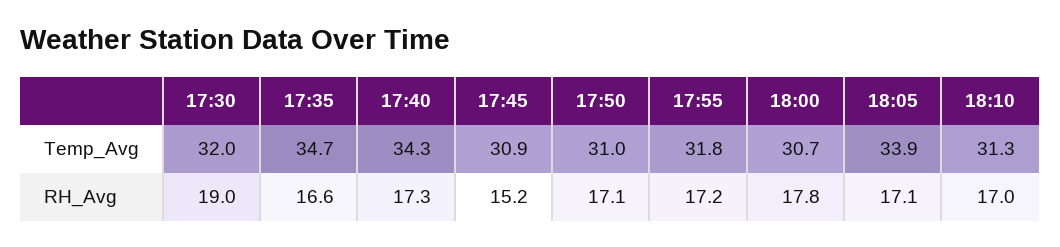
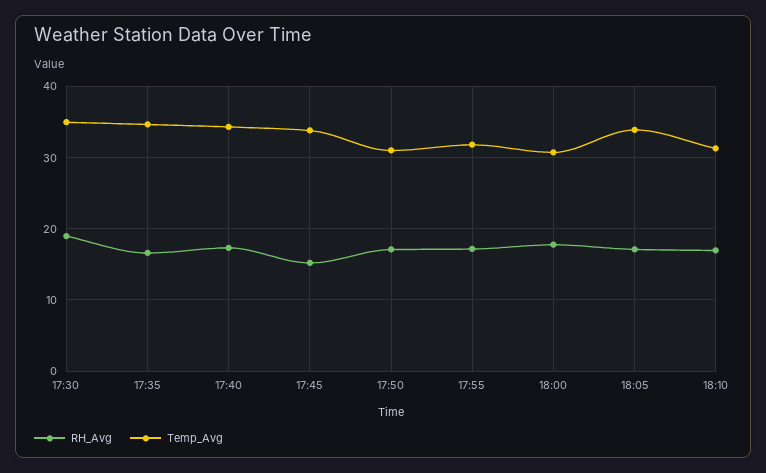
  {
    "Temp_Avg": {
-     "17:30": 32,
+     "17:30": 35,
      "17:35": 34.7,
      "17:40": 34.3,
-     "17:45": 30.9,
+     "17:45": 34,
      "17:50": 31,
      "17:55": 31.8,
      "18:00": 30.7,
      "18:05": 33.9,
      "18:10": 31.3
    },
    "RH_Avg": {
      "17:30": 19,
      "17:35": 16.6,
      "17:40": 17.3,
      "17:45": 15.2,
      "17:50": 17.1,
      "17:55": 17.2,
      "18:00": 17.8,
      "18:05": 17.1,
      "18:10": 17
    }
  }

